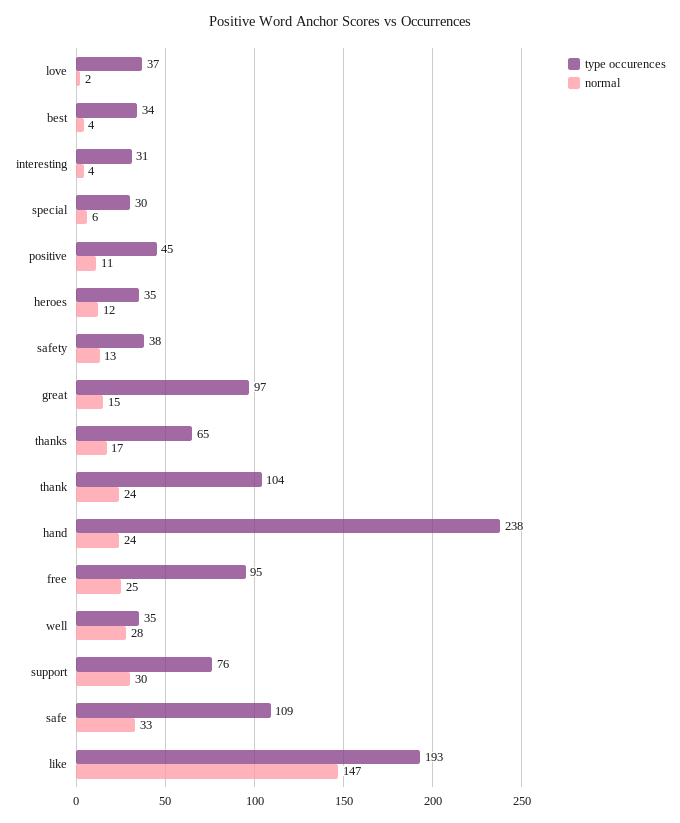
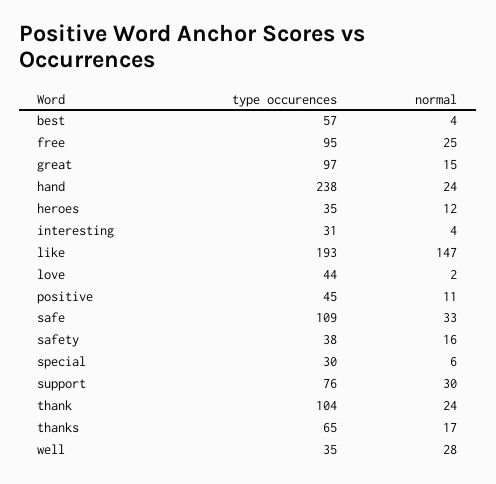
  {
    "type occurences": {
-     "love": 37,
+     "love": 44,
-     "best": 34,
+     "best": 57,
      "interesting": 31,
      "special": 30,
      "positive": 45,
      "heroes": 35,
      "safety": 38,
      "great": 97,
      "thanks": 65,
      "thank": 104,
      "hand": 238,
      "free": 95,
      "well": 35,
      "support": 76,
      "safe": 109,
      "like": 193
    },
    "normal": {
      "love": 2,
      "best": 4,
      "interesting": 4,
      "special": 6,
      "positive": 11,
      "heroes": 12,
-     "safety": 13,
+     "safety": 16,
      "great": 15,
      "thanks": 17,
      "thank": 24,
      "hand": 24,
      "free": 25,
      "well": 28,
      "support": 30,
      "safe": 33,
      "like": 147
    }
  }

